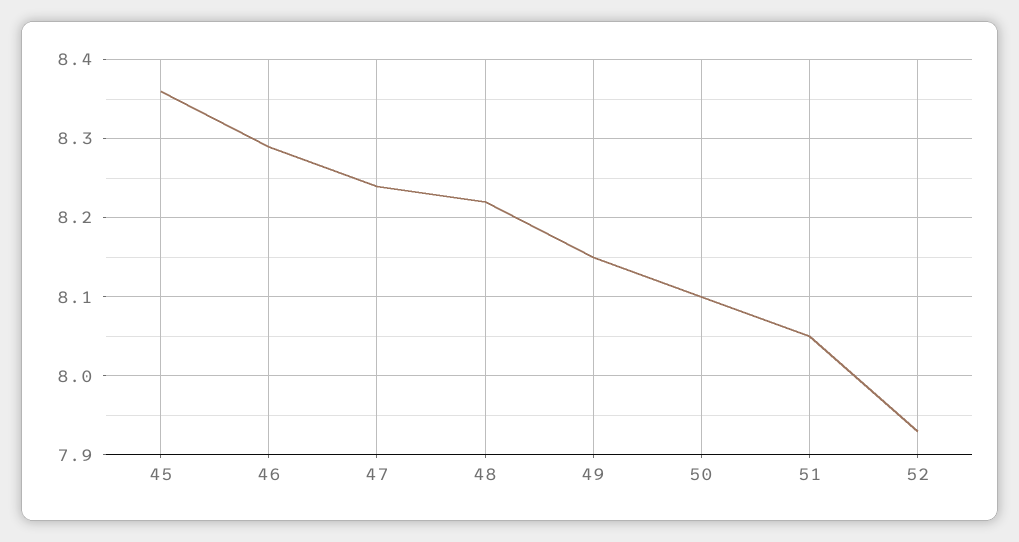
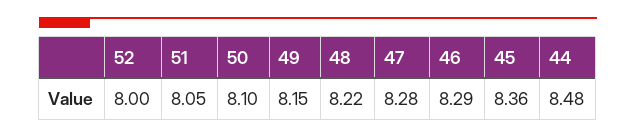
  {
    "45": 8.36,
    "46": 8.29,
-   "47": 8.24,
+   "47": 8.28,
    "48": 8.22,
    "49": 8.15,
    "50": 8.1,
    "51": 8.05,
-   "52": 7.93
+   "52": 8,
+   "44": 8.48
  }

